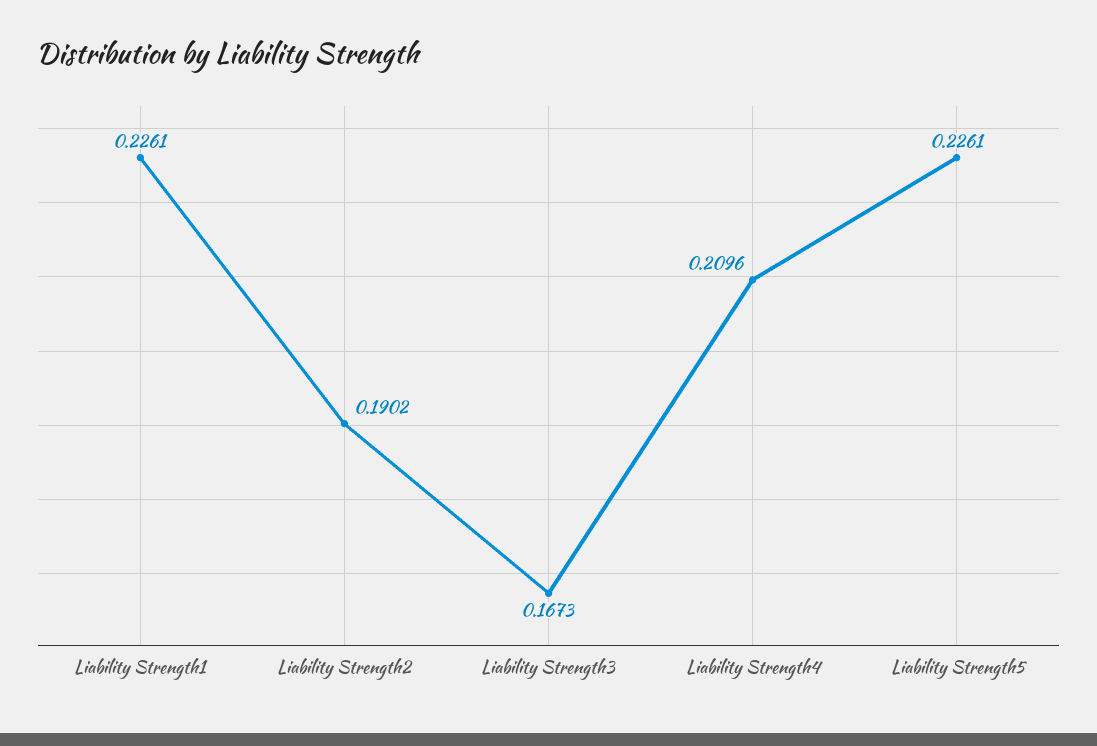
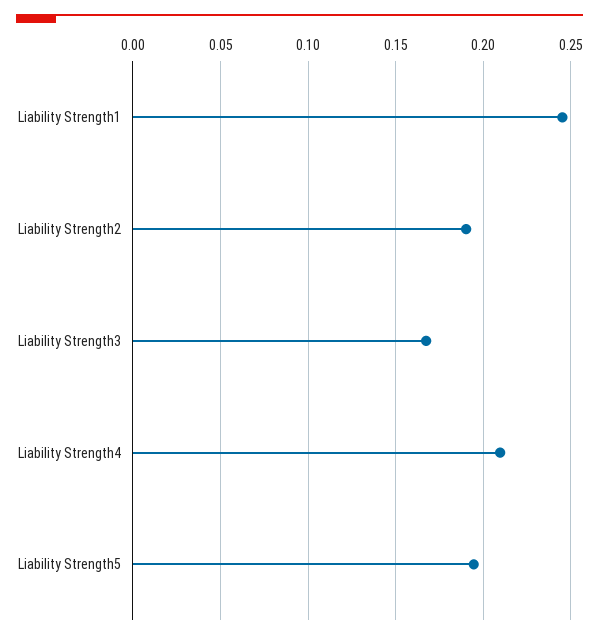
  {
-   "Liability Strength1": 0.2261,
+   "Liability Strength1": 0.245,
    "Liability Strength2": 0.1902,
    "Liability Strength3": 0.1673,
    "Liability Strength4": 0.2096,
-   "Liability Strength5": 0.2261
+   "Liability Strength5": 0.195
  }

